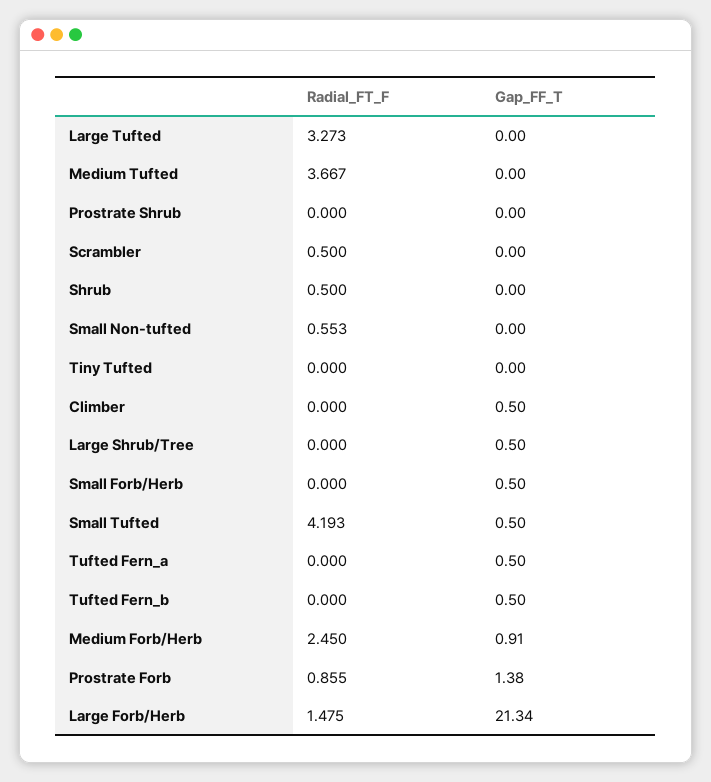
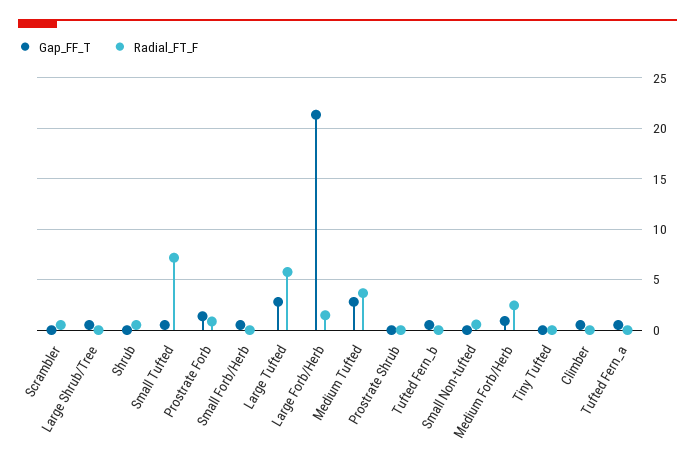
  {
    "Radial_FT_F": {
-     "Large Tufted": 3.273,
+     "Large Tufted": 6,
      "Medium Tufted": 3.667,
      "Prostrate Shrub": 0,
      "Scrambler": 0.5,
      "Shrub": 0.5,
      "Small Non-tufted": 0.553,
      "Tiny Tufted": 0,
      "Climber": 0,
      "Large Shrub/Tree": 0,
      "Small Forb/Herb": 0,
-     "Small Tufted": 4.193,
+     "Small Tufted": 7,
      "Tufted Fern_a": 0,
      "Tufted Fern_b": 0,
      "Medium Forb/Herb": 2.45,
      "Prostrate Forb": 0.855,
      "Large Forb/Herb": 1.475
    },
    "Gap_FF_T": {
-     "Large Tufted": 0,
+     "Large Tufted": 3,
-     "Medium Tufted": 0,
+     "Medium Tufted": 3,
      "Prostrate Shrub": 0,
      "Scrambler": 0,
      "Shrub": 0,
      "Small Non-tufted": 0,
      "Tiny Tufted": 0,
      "Climber": 0.5,
      "Large Shrub/Tree": 0.5,
      "Small Forb/Herb": 0.5,
      "Small Tufted": 0.5,
      "Tufted Fern_a": 0.5,
      "Tufted Fern_b": 0.5,
      "Medium Forb/Herb": 0.91,
      "Prostrate Forb": 1.38,
      "Large Forb/Herb": 21.34
    }
  }

